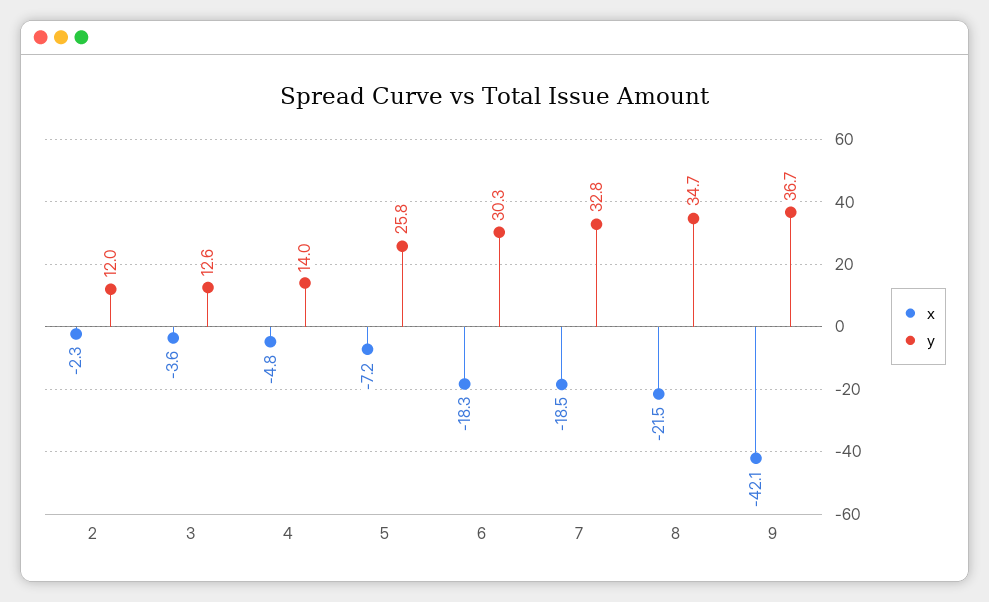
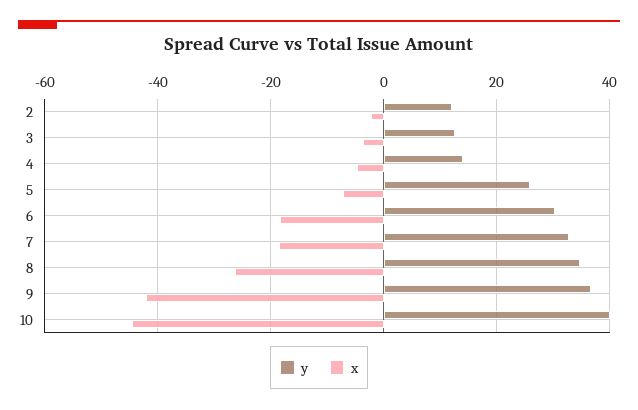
  {
    "x": {
      "2": -2.3,
      "3": -3.6,
      "4": -4.8,
      "5": -7.2,
      "6": -18.3,
      "7": -18.5,
-     "8": -21.5,
+     "8": -26,
-     "9": -42.1
+     "9": -42.1,
+     "10": -44
    },
    "y": {
      "2": 12,
      "3": 12.6,
      "4": 14,
      "5": 25.8,
      "6": 30.3,
      "7": 32.8,
      "8": 34.7,
-     "9": 36.7
+     "9": 36.7,
+     "10": 40
    }
  }

